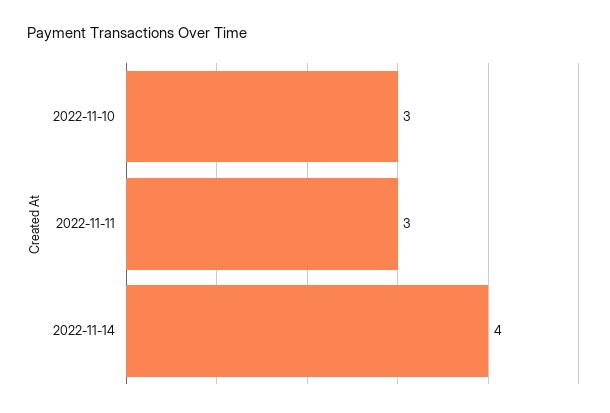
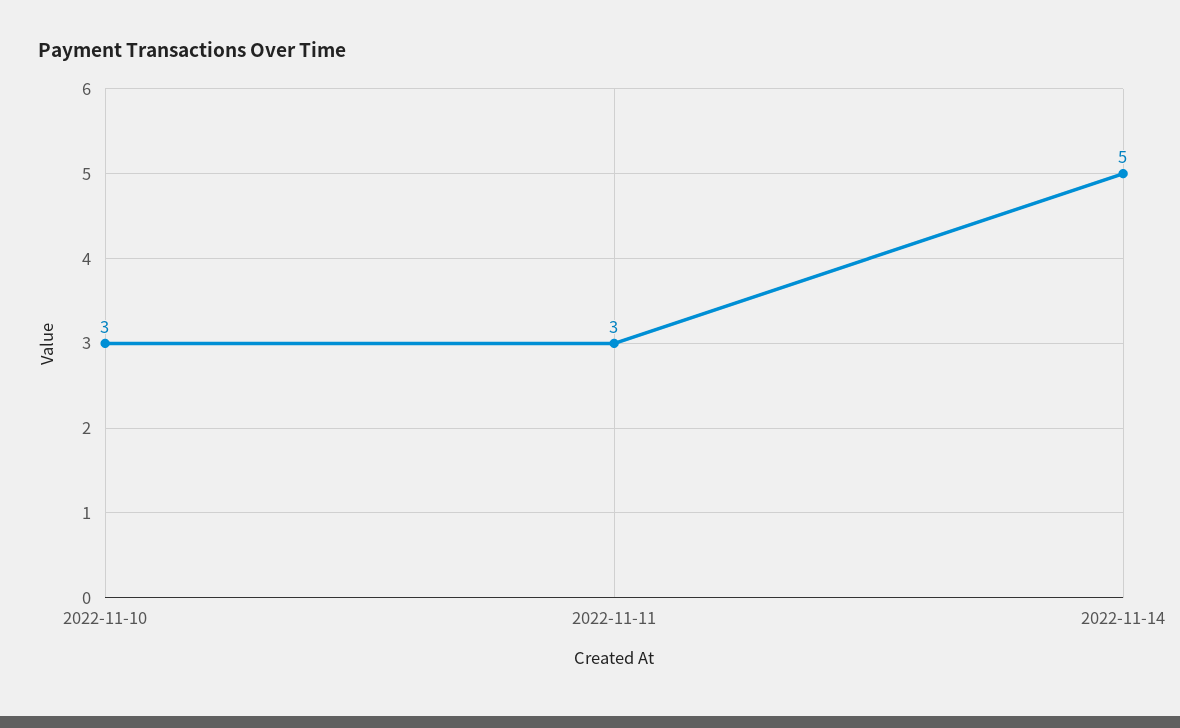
  {
    "2022-11-10": 3,
    "2022-11-11": 3,
-   "2022-11-14": 4
+   "2022-11-14": 5
  }

